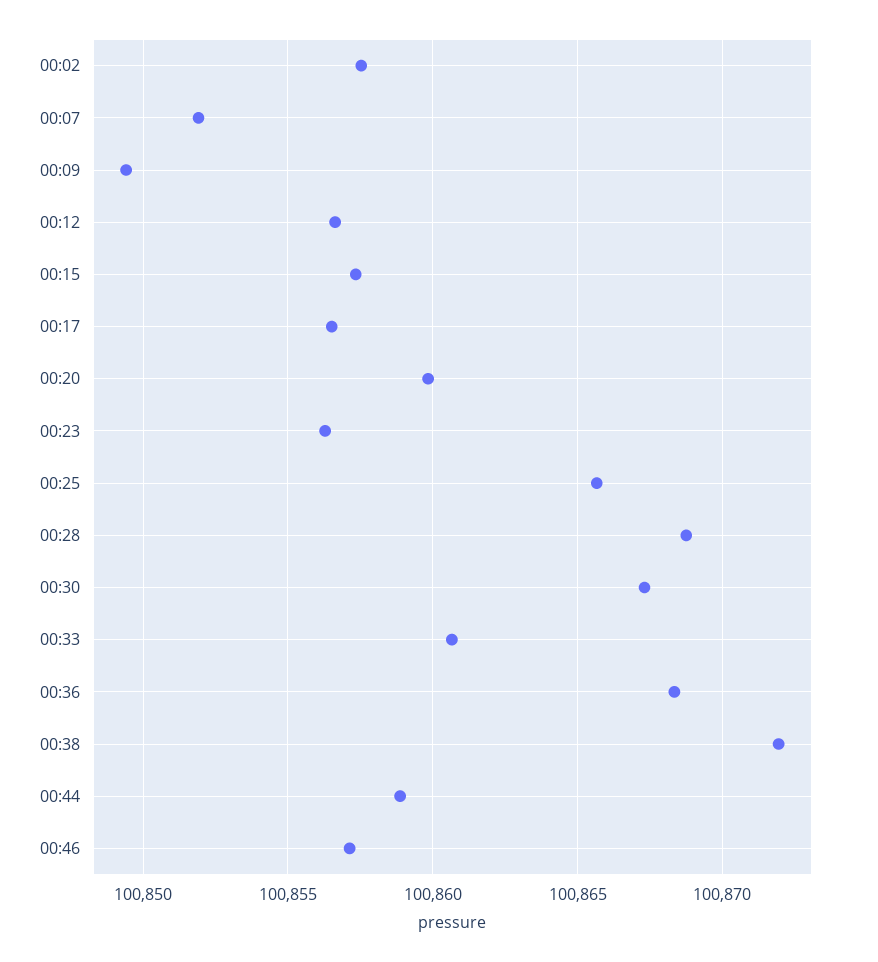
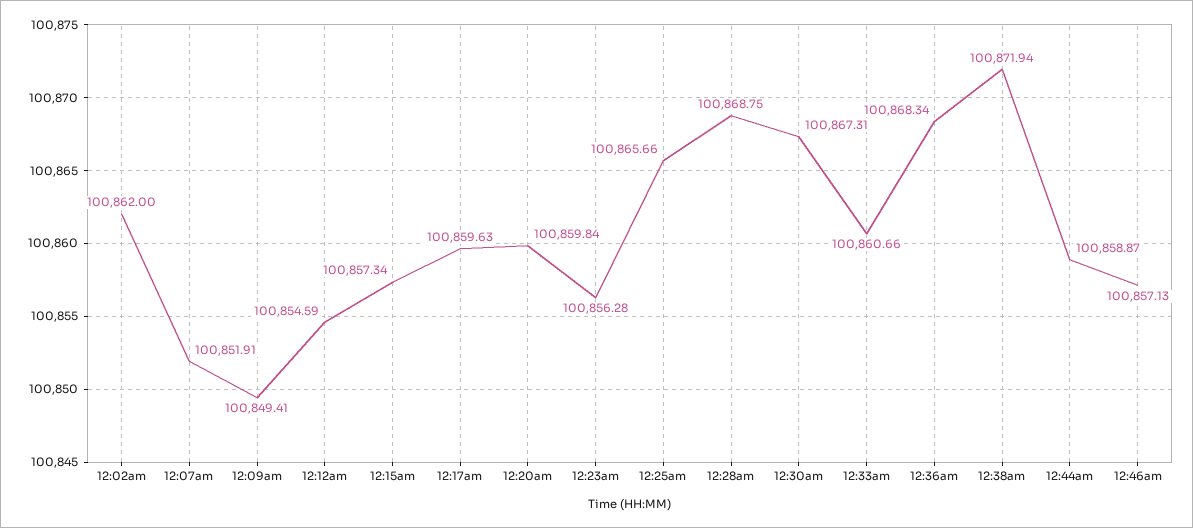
  {
-   "00:02": 100857.5,
+   "00:02": 100862,
    "00:07": 100851.91,
    "00:09": 100849.41,
-   "00:12": 100856.5,
+   "00:12": 100854.59,
    "00:15": 100857.34,
-   "00:17": 100856.5,
+   "00:17": 100859.63,
    "00:20": 100859.84,
    "00:23": 100856.28,
    "00:25": 100865.66,
    "00:28": 100868.75,
    "00:30": 100867.31,
    "00:33": 100860.66,
    "00:36": 100868.34,
    "00:38": 100871.94,
    "00:44": 100858.87,
    "00:46": 100857.13
  }

